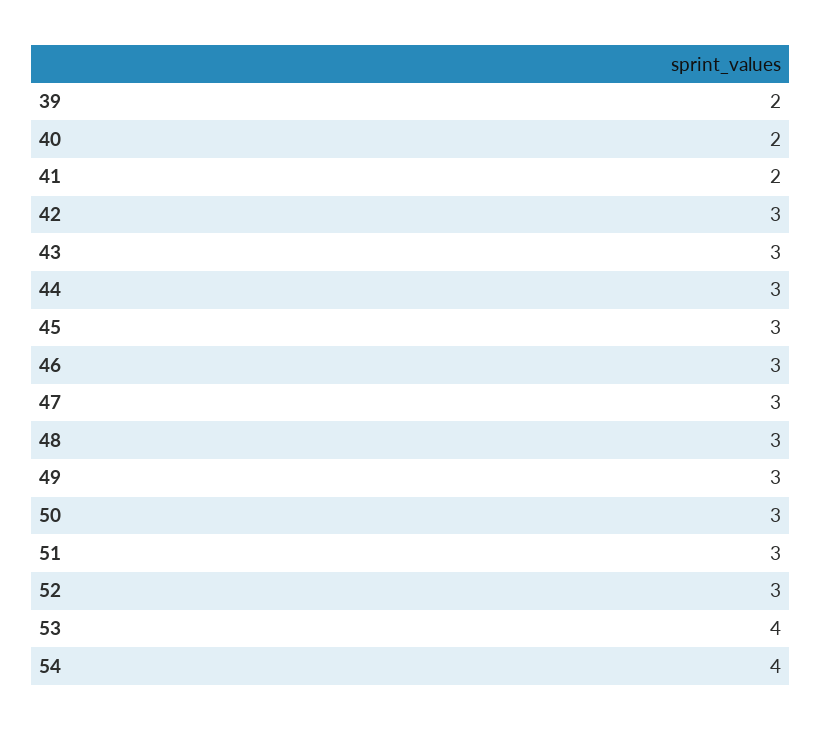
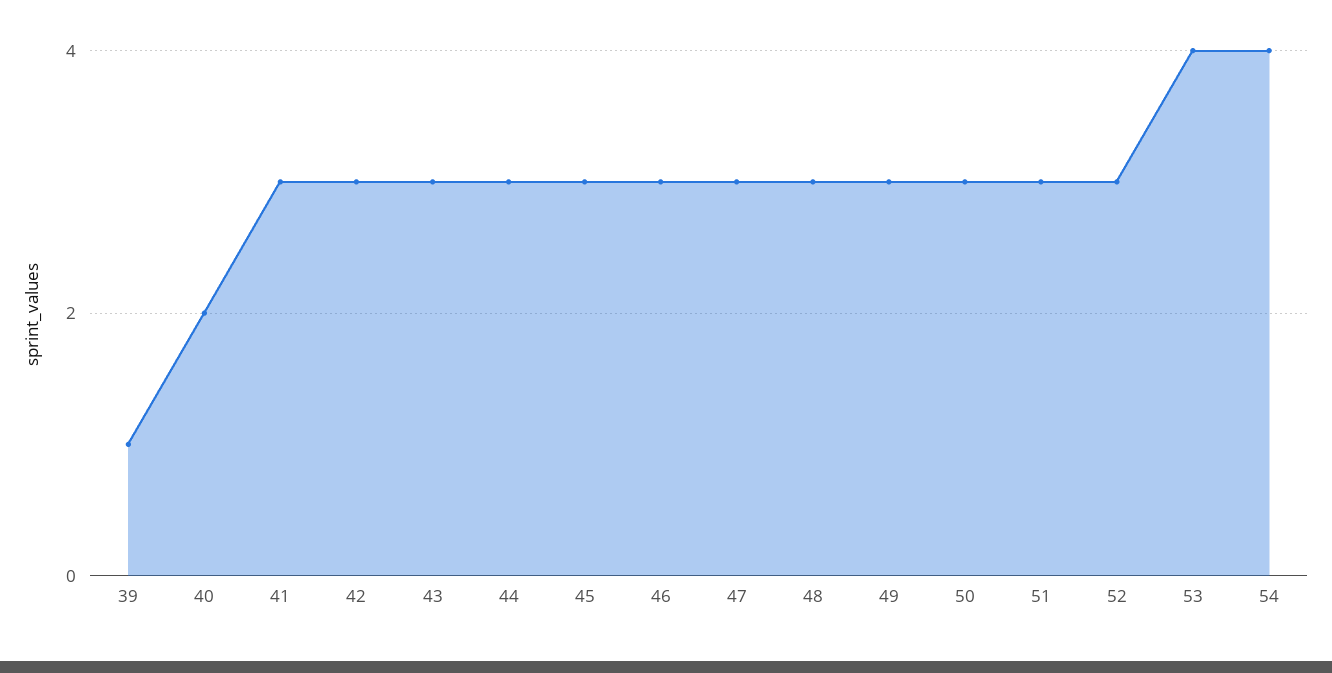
  {
-   "39": 2,
+   "39": 1,
    "40": 2,
-   "41": 2,
+   "41": 3,
    "42": 3,
    "43": 3,
    "44": 3,
    "45": 3,
    "46": 3,
    "47": 3,
    "48": 3,
    "49": 3,
    "50": 3,
    "51": 3,
    "52": 3,
    "53": 4,
    "54": 4
  }

